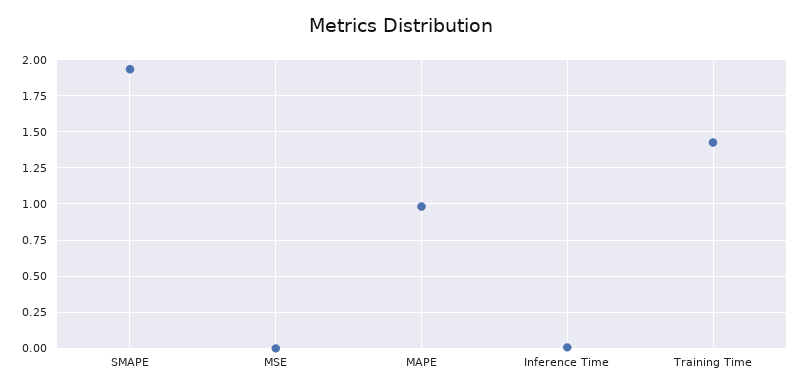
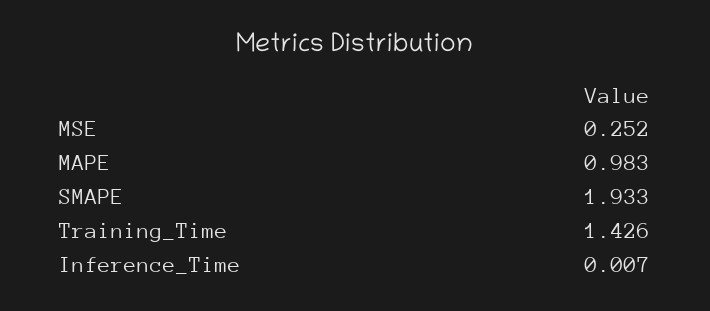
  {
    "SMAPE": 1.933,
-   "MSE": 0,
+   "MSE": 0.252,
    "MAPE": 0.983,
    "Inference Time": 0.007,
    "Training Time": 1.426
  }

